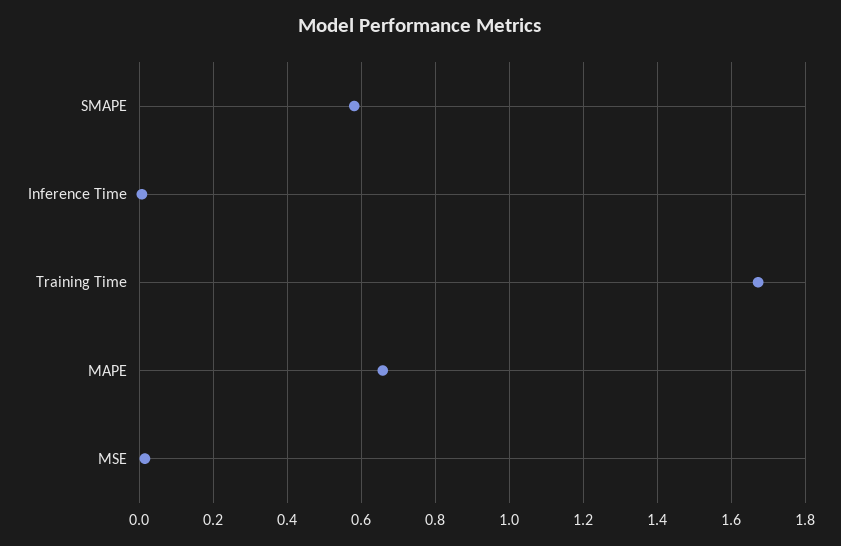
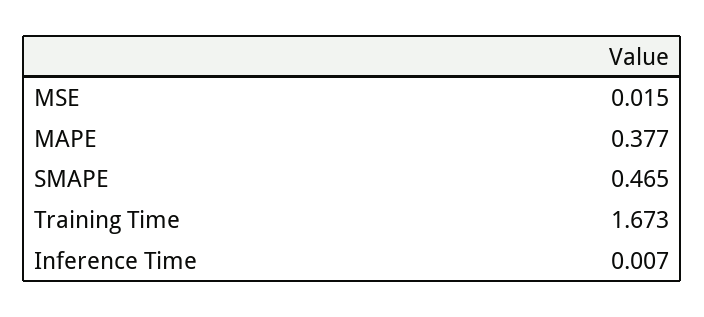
  {
-   "SMAPE": 0.58,
+   "SMAPE": 0.465,
    "Inference Time": 0.007,
    "Training Time": 1.673,
-   "MAPE": 0.66,
+   "MAPE": 0.377,
    "MSE": 0.015
  }

